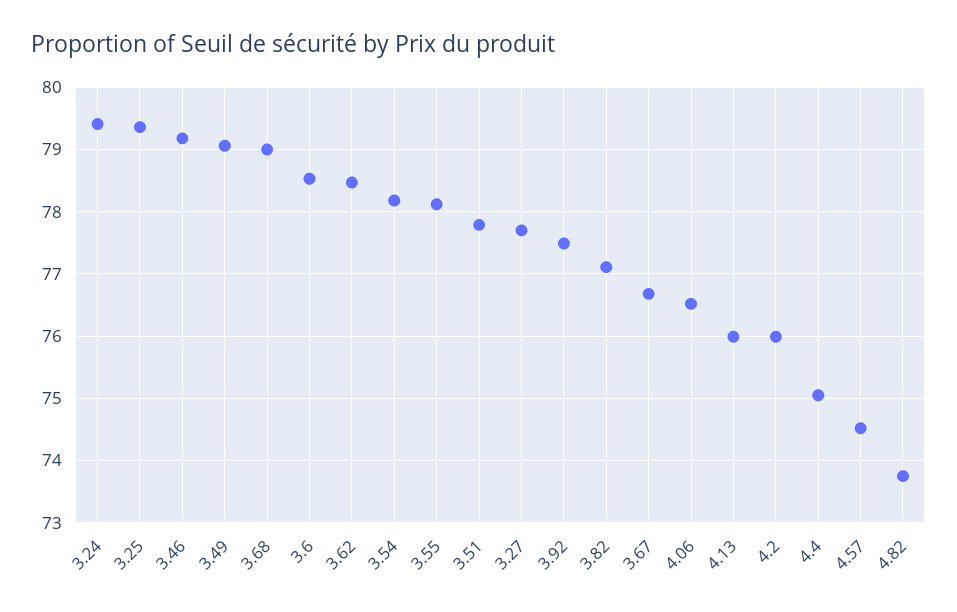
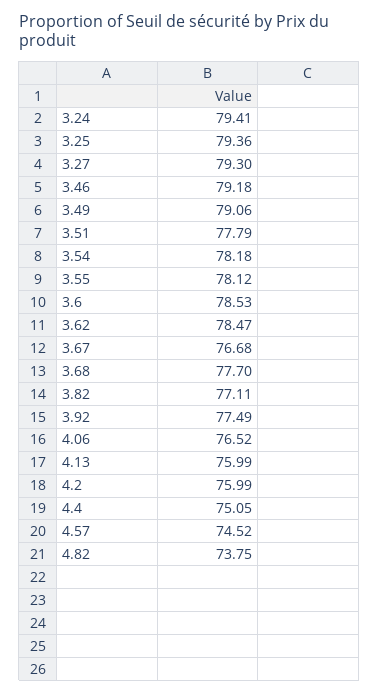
  {
    "3.24": 79.41,
    "3.25": 79.36,
    "3.46": 79.18,
    "3.49": 79.06,
-   "3.68": 79,
+   "3.68": 77.7,
    "3.6": 78.53,
    "3.62": 78.47,
    "3.54": 78.18,
    "3.55": 78.12,
    "3.51": 77.79,
-   "3.27": 77.7,
+   "3.27": 79.3,
    "3.92": 77.49,
    "3.82": 77.11,
    "3.67": 76.68,
    "4.06": 76.52,
    "4.13": 75.99,
    "4.2": 75.99,
    "4.4": 75.05,
    "4.57": 74.52,
    "4.82": 73.75
  }

